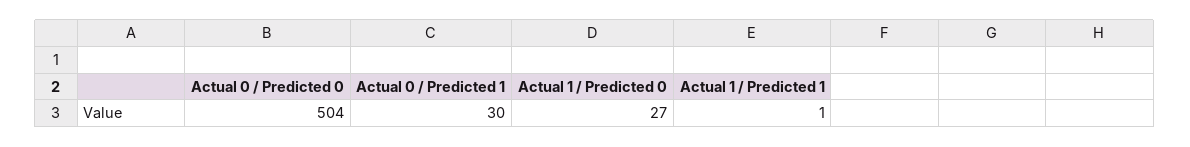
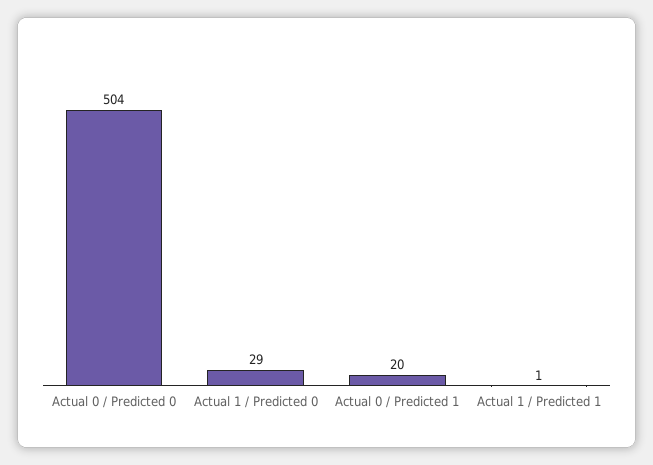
  {
    "Actual 0 / Predicted 0": 504,
-   "Actual 0 / Predicted 1": 30,
+   "Actual 0 / Predicted 1": 20,
-   "Actual 1 / Predicted 0": 27,
+   "Actual 1 / Predicted 0": 29,
    "Actual 1 / Predicted 1": 1
  }

